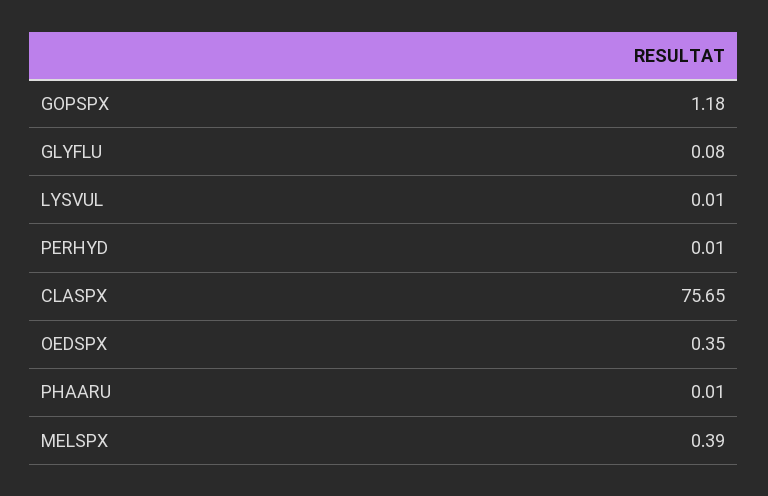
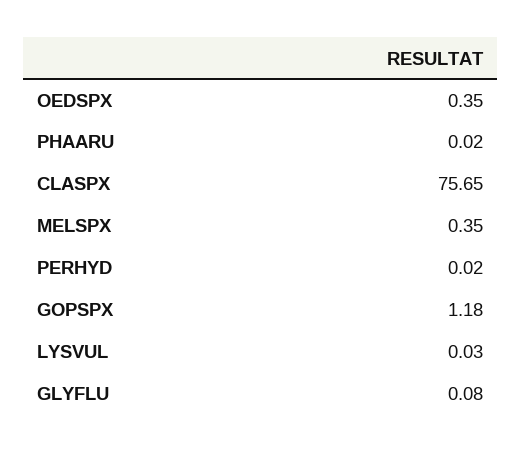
  {
    "GOPSPX": 1.18,
    "GLYFLU": 0.08,
-   "LYSVUL": 0.01,
+   "LYSVUL": 0.03,
-   "PERHYD": 0.01,
+   "PERHYD": 0.02,
    "CLASPX": 75.65,
    "OEDSPX": 0.35,
-   "PHAARU": 0.01,
+   "PHAARU": 0.02,
-   "MELSPX": 0.39
+   "MELSPX": 0.35
  }

